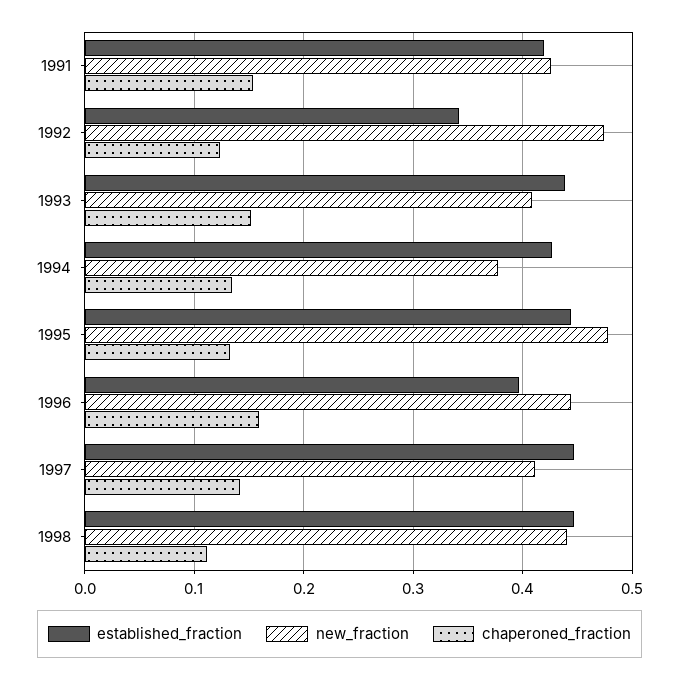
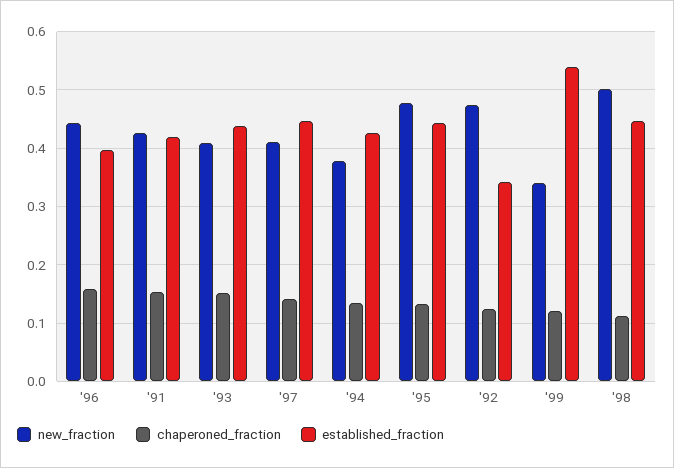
  {
    "established_fraction": {
      "1991": 0.42,
      "1992": 0.34,
      "1993": 0.44,
      "1994": 0.43,
      "1995": 0.44,
      "1996": 0.4,
      "1997": 0.45,
-     "1998": 0.45
+     "1998": 0.45,
+     "'99": 0.54
    },
    "new_fraction": {
      "1991": 0.43,
      "1992": 0.47,
      "1993": 0.41,
      "1994": 0.38,
      "1995": 0.48,
      "1996": 0.44,
      "1997": 0.41,
-     "1998": 0.44
+     "1998": 0.5,
+     "'99": 0.34
    },
    "chaperoned_fraction": {
      "1991": 0.15,
      "1992": 0.12,
      "1993": 0.15,
      "1994": 0.14,
      "1995": 0.13,
      "1996": 0.16,
      "1997": 0.14,
-     "1998": 0.11
+     "1998": 0.11,
+     "'99": 0.12
    }
  }

